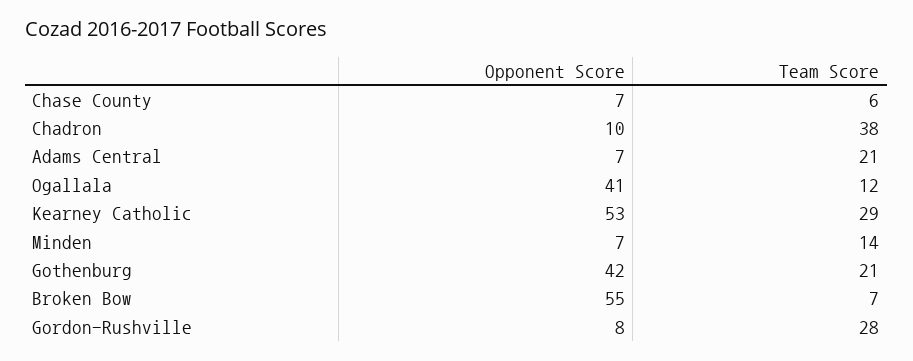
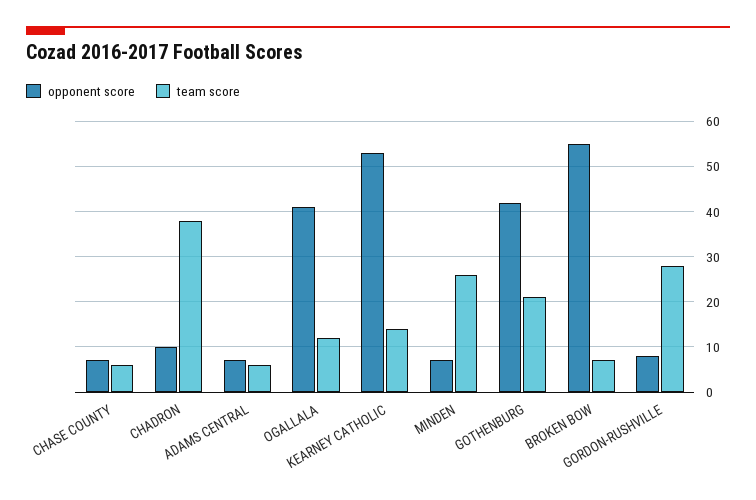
  {
    "Opponent Score": {
      "Chase County": 7,
      "Chadron": 10,
      "Adams Central": 7,
      "Ogallala": 41,
      "Kearney Catholic": 53,
      "Minden": 7,
      "Gothenburg": 42,
      "Broken Bow": 55,
      "Gordon-Rushville": 8
    },
    "Team Score": {
      "Chase County": 6,
      "Chadron": 38,
-     "Adams Central": 21,
+     "Adams Central": 5,
      "Ogallala": 12,
-     "Kearney Catholic": 29,
+     "Kearney Catholic": 15,
-     "Minden": 14,
+     "Minden": 25,
      "Gothenburg": 21,
      "Broken Bow": 7,
      "Gordon-Rushville": 28
    }
  }

